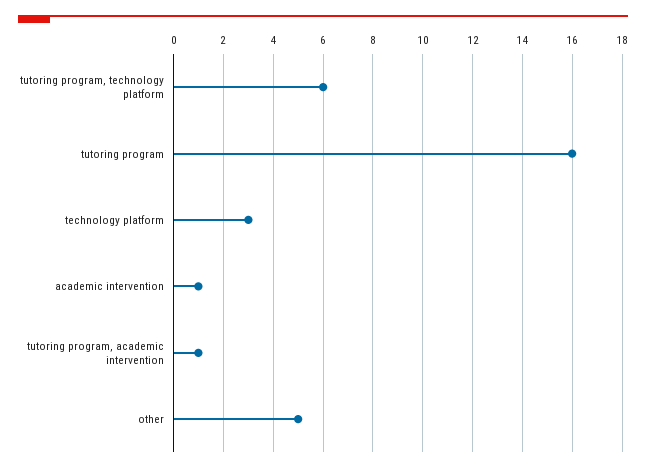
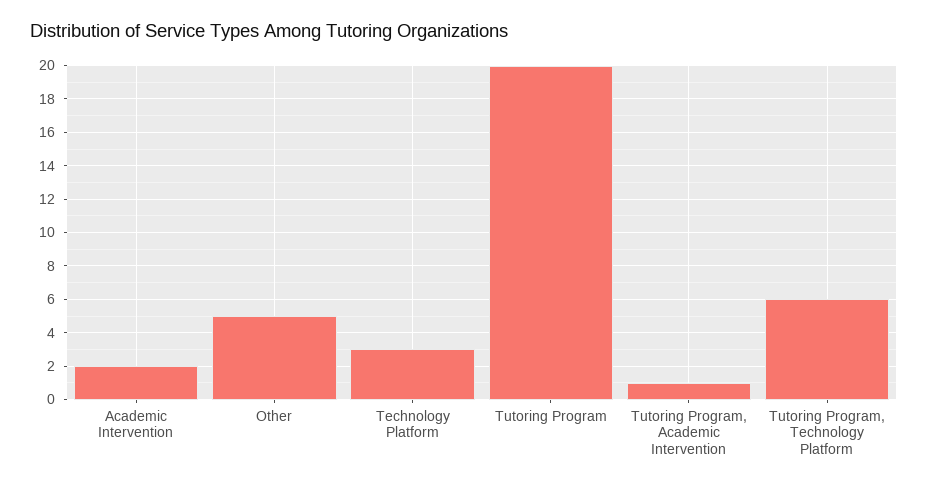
  {
    "tutoring program, technology platform": 6,
-   "tutoring program": 16,
+   "tutoring program": 20,
    "technology platform": 3,
-   "academic intervention": 1,
+   "academic intervention": 2,
    "tutoring program, academic intervention": 1,
    "other": 5
  }

